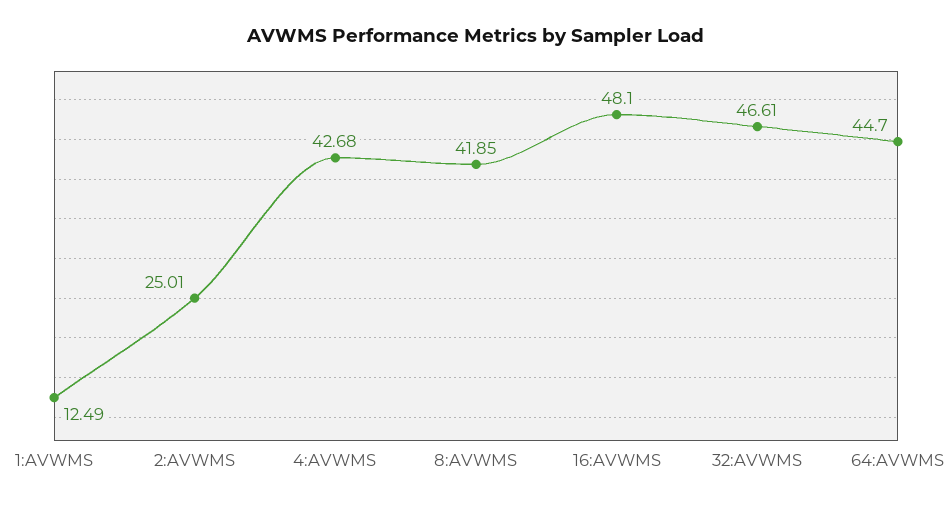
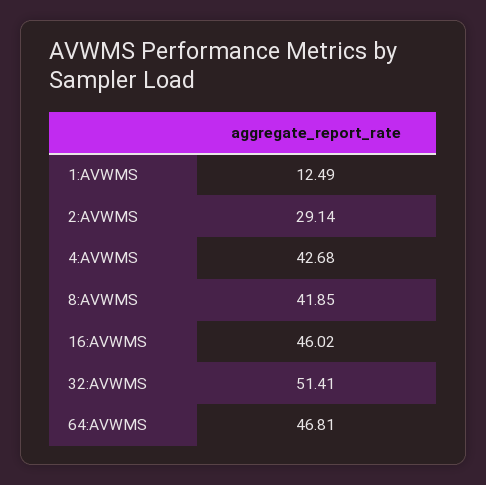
  {
    "1:AVWMS": 12.49,
-   "2:AVWMS": 25.01,
+   "2:AVWMS": 29.14,
    "4:AVWMS": 42.68,
    "8:AVWMS": 41.85,
-   "16:AVWMS": 48.1,
+   "16:AVWMS": 46.02,
-   "32:AVWMS": 46.61,
+   "32:AVWMS": 51.41,
-   "64:AVWMS": 44.7
+   "64:AVWMS": 46.81
  }

